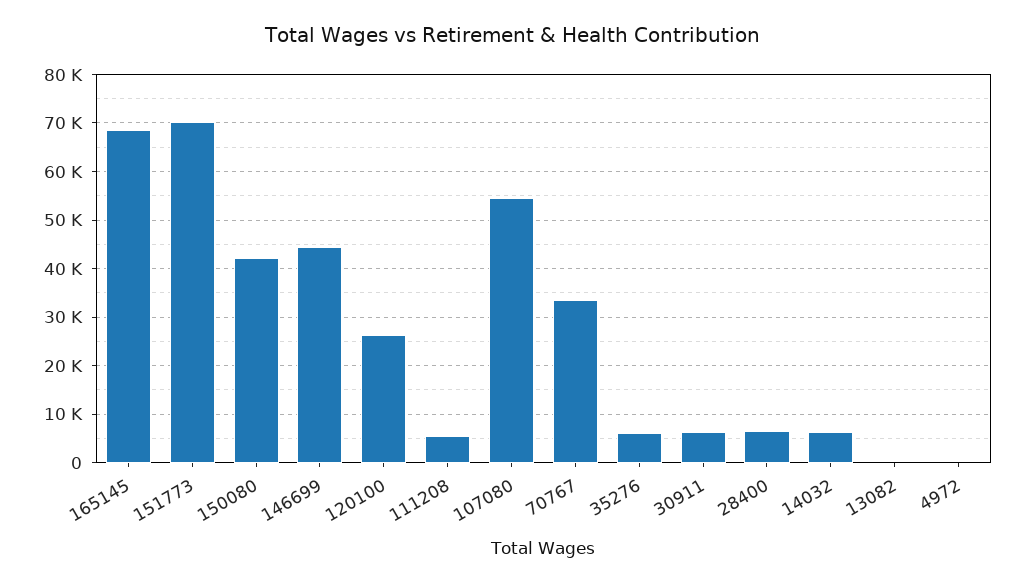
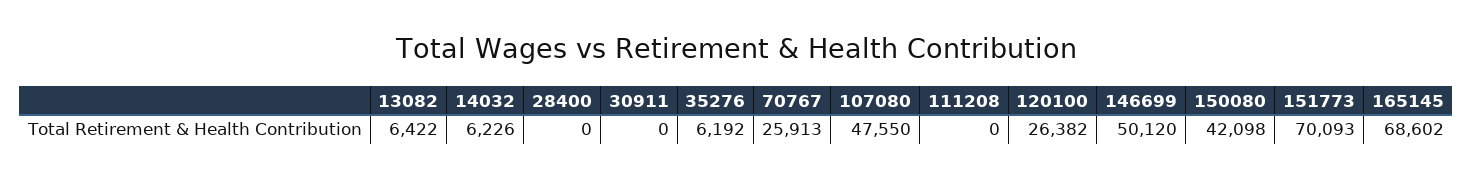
  {
    "165145": 68602,
    "151773": 70093,
    "150080": 42098,
-   "146699": 44000,
+   "146699": 50120,
    "120100": 26382,
-   "111208": 6000,
+   "111208": 0,
-   "107080": 54000,
+   "107080": 47550,
-   "70767": 34000,
+   "70767": 25913,
    "35276": 6192,
-   "30911": 6000,
+   "30911": 0,
-   "28400": 6000,
+   "28400": 0,
    "14032": 6226,
-   "13082": 0,
+   "13082": 6422
-   "4972": 0
  }

